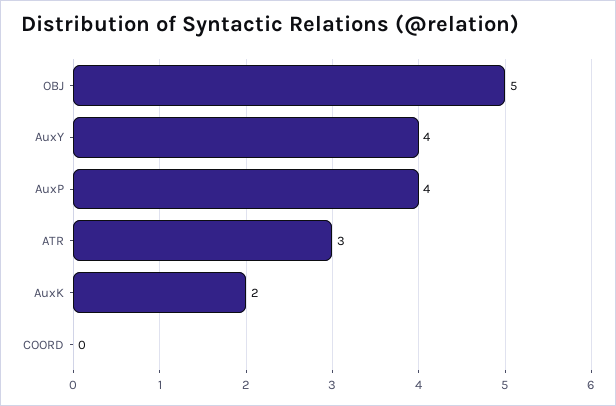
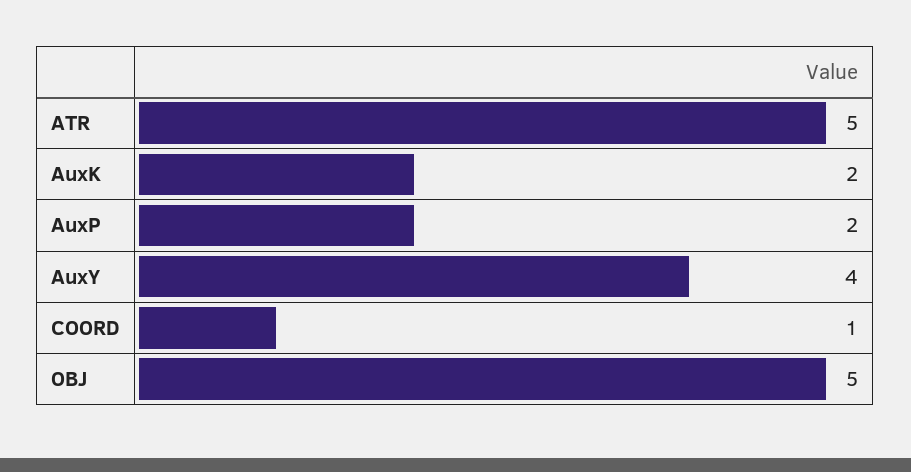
  {
    "OBJ": 5,
    "AuxY": 4,
-   "AuxP": 4,
+   "AuxP": 2,
-   "ATR": 3,
+   "ATR": 5,
    "AuxK": 2,
-   "COORD": 0
+   "COORD": 1
  }

